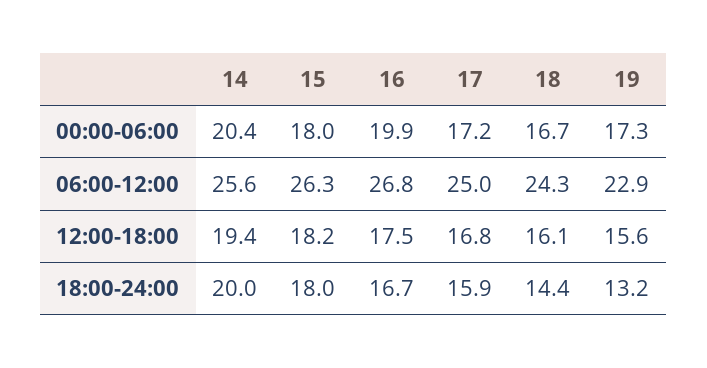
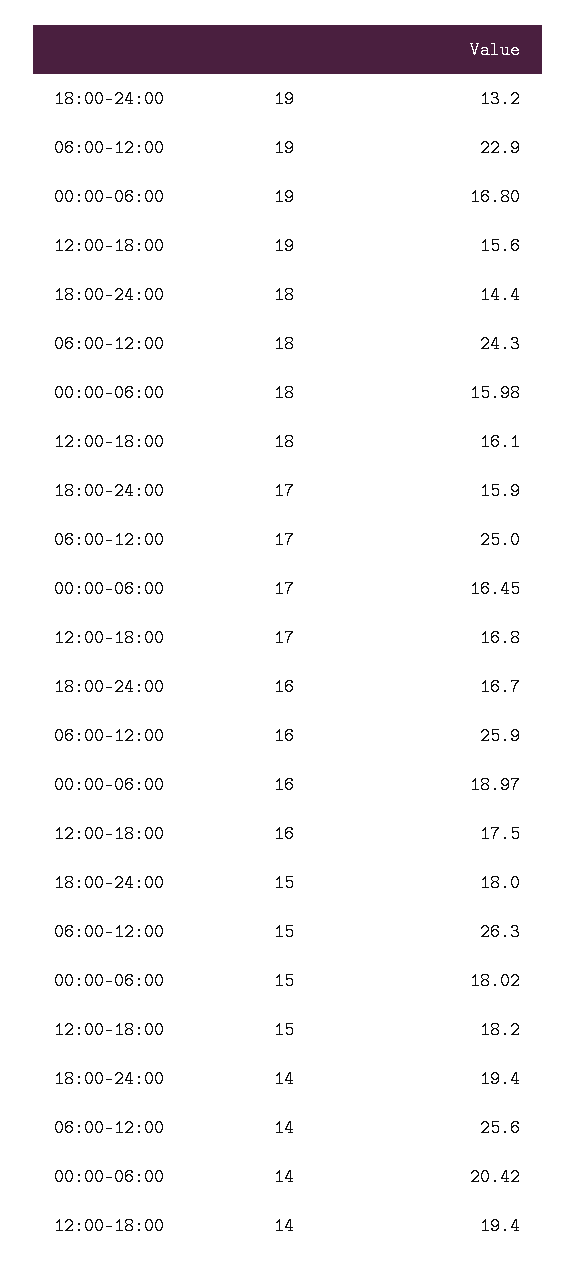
  {
    "14": {
      "00:00-06:00": 20.42,
      "06:00-12:00": 25.6,
      "12:00-18:00": 19.4,
-     "18:00-24:00": 20
+     "18:00-24:00": 19.4
    },
    "15": {
      "00:00-06:00": 18.02,
      "06:00-12:00": 26.3,
      "12:00-18:00": 18.2,
      "18:00-24:00": 18
    },
    "16": {
-     "00:00-06:00": 19.9,
+     "00:00-06:00": 18.97,
-     "06:00-12:00": 26.8,
+     "06:00-12:00": 25.9,
      "12:00-18:00": 17.5,
      "18:00-24:00": 16.7
    },
    "17": {
-     "00:00-06:00": 17.2,
+     "00:00-06:00": 16.45,
      "06:00-12:00": 25,
      "12:00-18:00": 16.8,
      "18:00-24:00": 15.9
    },
    "18": {
-     "00:00-06:00": 16.7,
+     "00:00-06:00": 15.98,
      "06:00-12:00": 24.3,
      "12:00-18:00": 16.1,
      "18:00-24:00": 14.4
    },
    "19": {
-     "00:00-06:00": 17.3,
+     "00:00-06:00": 16.8,
      "06:00-12:00": 22.9,
      "12:00-18:00": 15.6,
      "18:00-24:00": 13.2
    }
  }

